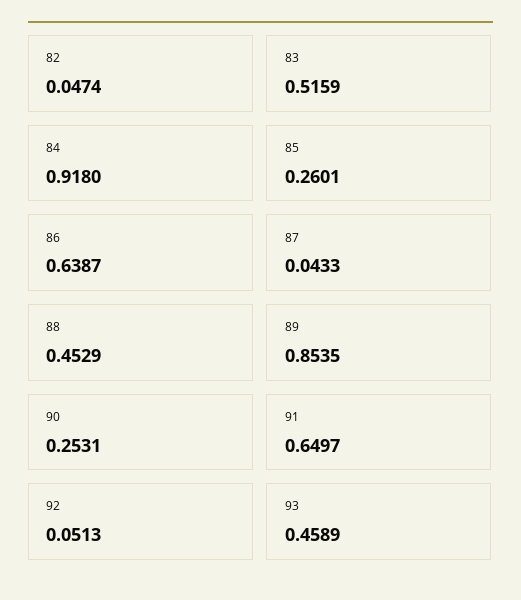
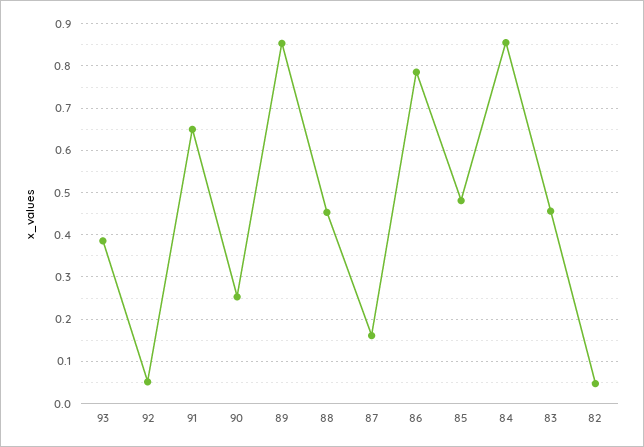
  {
    "82": 0.0474,
-   "83": 0.5159,
+   "83": 0.46,
-   "84": 0.918,
+   "84": 0.86,
-   "85": 0.2601,
+   "85": 0.48,
-   "86": 0.6387,
+   "86": 0.78,
-   "87": 0.0433,
+   "87": 0.16,
    "88": 0.4529,
    "89": 0.8535,
    "90": 0.2531,
    "91": 0.6497,
    "92": 0.0513,
-   "93": 0.4589
+   "93": 0.38
  }

